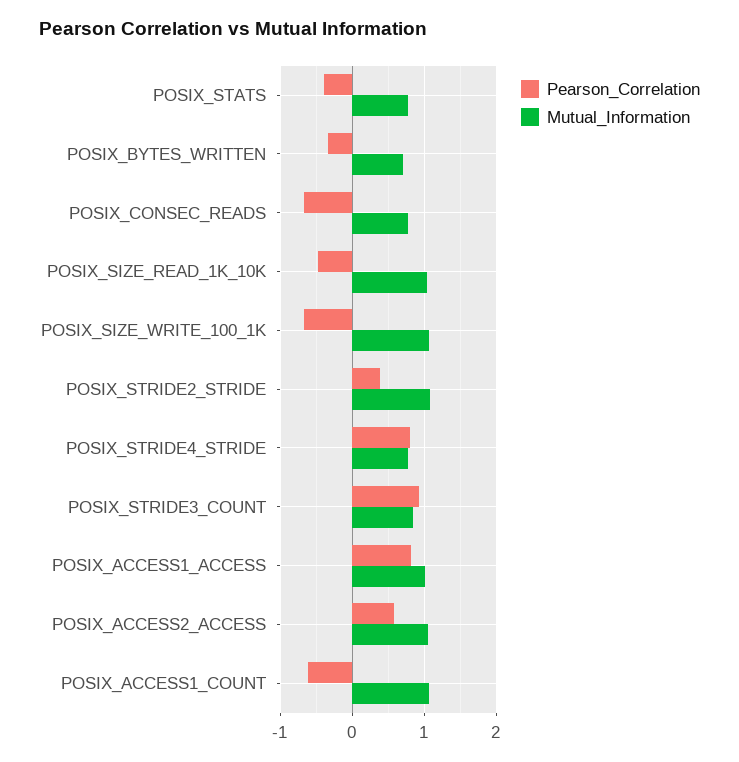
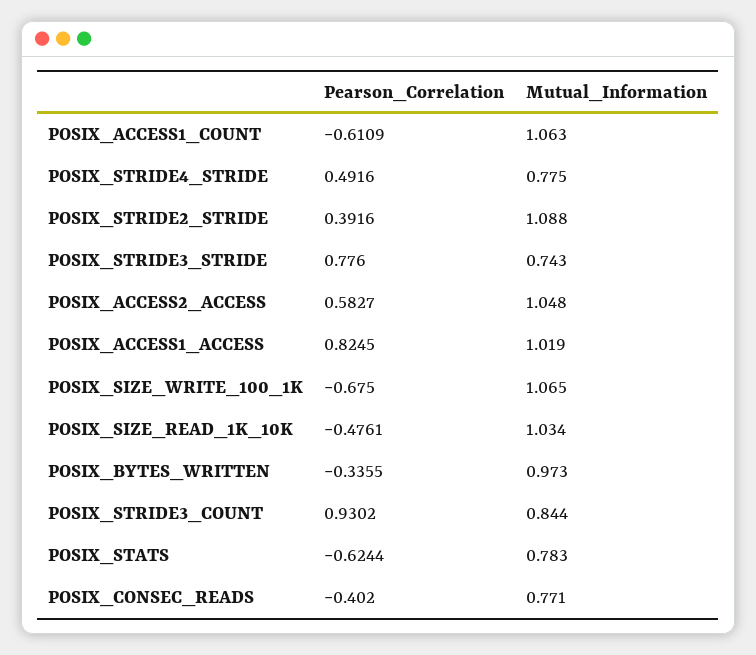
  {
    "Pearson_Correlation": {
-     "POSIX_STATS": -0.4,
+     "POSIX_STATS": -0.6244,
      "POSIX_BYTES_WRITTEN": -0.3355,
-     "POSIX_CONSEC_READS": -0.7,
+     "POSIX_CONSEC_READS": -0.402,
      "POSIX_SIZE_READ_1K_10K": -0.4761,
      "POSIX_SIZE_WRITE_100_1K": -0.675,
      "POSIX_STRIDE2_STRIDE": 0.3916,
-     "POSIX_STRIDE4_STRIDE": 0.8,
+     "POSIX_STRIDE4_STRIDE": 0.4916,
      "POSIX_STRIDE3_COUNT": 0.9302,
      "POSIX_ACCESS1_ACCESS": 0.8245,
      "POSIX_ACCESS2_ACCESS": 0.5827,
-     "POSIX_ACCESS1_COUNT": -0.6109
+     "POSIX_ACCESS1_COUNT": -0.6109,
+     "POSIX_STRIDE3_STRIDE": 0.776
    },
    "Mutual_Information": {
      "POSIX_STATS": 0.783,
-     "POSIX_BYTES_WRITTEN": 0.7,
+     "POSIX_BYTES_WRITTEN": 0.973,
      "POSIX_CONSEC_READS": 0.771,
      "POSIX_SIZE_READ_1K_10K": 1.034,
      "POSIX_SIZE_WRITE_100_1K": 1.065,
      "POSIX_STRIDE2_STRIDE": 1.088,
      "POSIX_STRIDE4_STRIDE": 0.775,
      "POSIX_STRIDE3_COUNT": 0.844,
      "POSIX_ACCESS1_ACCESS": 1.019,
      "POSIX_ACCESS2_ACCESS": 1.048,
-     "POSIX_ACCESS1_COUNT": 1.063
+     "POSIX_ACCESS1_COUNT": 1.063,
+     "POSIX_STRIDE3_STRIDE": 0.743
    }
  }

